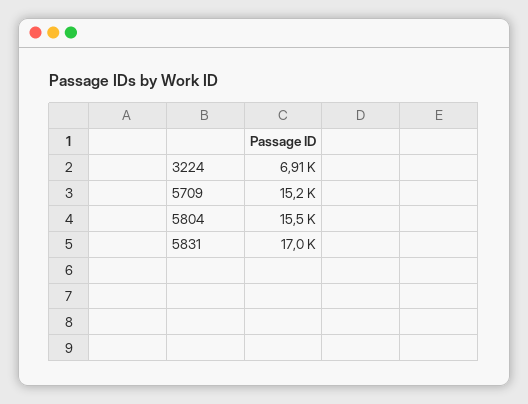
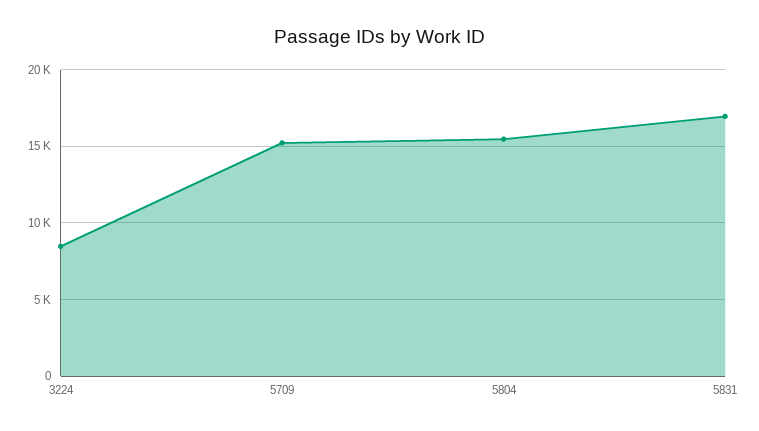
  {
-   "3224": 6910,
+   "3224": 8500,
    "5709": 15200,
    "5804": 15500,
    "5831": 17000
  }

